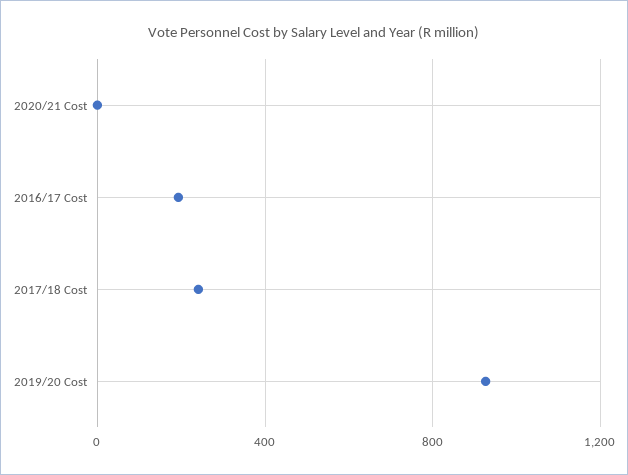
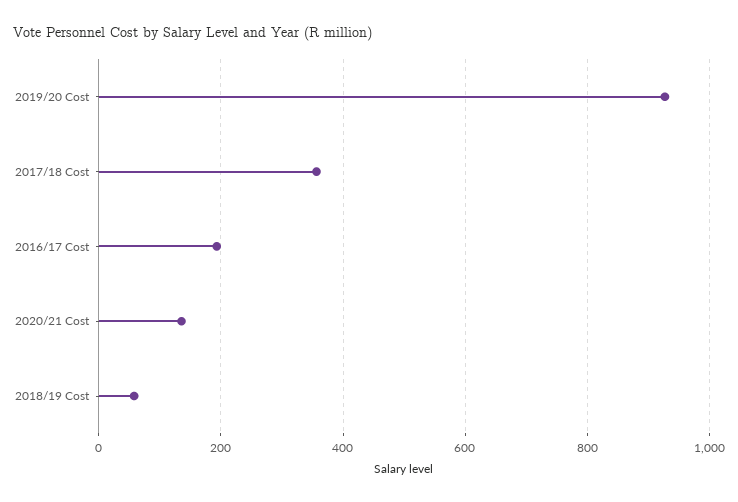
  {
-   "2020/21 Cost": 0,
+   "2020/21 Cost": 140,
    "2016/17 Cost": 200,
-   "2017/18 Cost": 250,
+   "2017/18 Cost": 360,
-   "2019/20 Cost": 920
+   "2019/20 Cost": 920,
+   "2018/19 Cost": 60
  }

